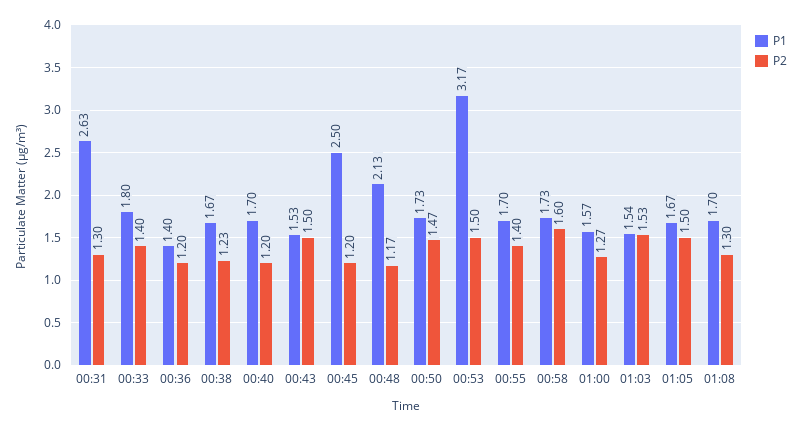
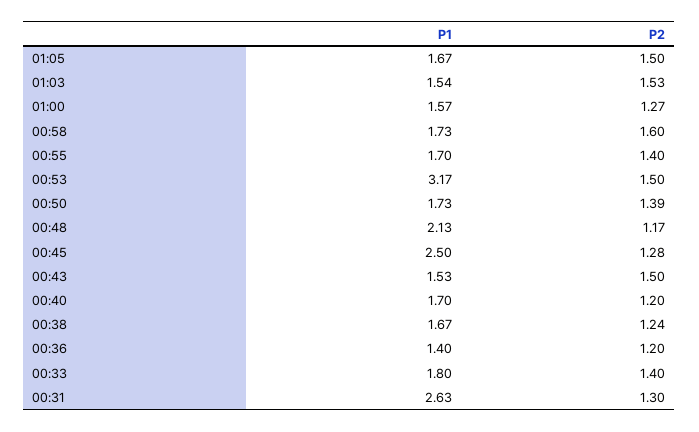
  {
    "P1": {
      "00:31": 2.63,
      "00:33": 1.8,
      "00:36": 1.4,
      "00:38": 1.67,
      "00:40": 1.7,
      "00:43": 1.53,
      "00:45": 2.5,
      "00:48": 2.13,
      "00:50": 1.73,
      "00:53": 3.17,
      "00:55": 1.7,
      "00:58": 1.73,
      "01:00": 1.57,
      "01:03": 1.54,
-     "01:05": 1.67,
+     "01:05": 1.67
-     "01:08": 1.7
    },
    "P2": {
      "00:31": 1.3,
      "00:33": 1.4,
      "00:36": 1.2,
-     "00:38": 1.23,
+     "00:38": 1.24,
      "00:40": 1.2,
      "00:43": 1.5,
-     "00:45": 1.2,
+     "00:45": 1.28,
      "00:48": 1.17,
-     "00:50": 1.47,
+     "00:50": 1.39,
      "00:53": 1.5,
      "00:55": 1.4,
      "00:58": 1.6,
      "01:00": 1.27,
      "01:03": 1.53,
-     "01:05": 1.5,
+     "01:05": 1.5
-     "01:08": 1.3
    }
  }

